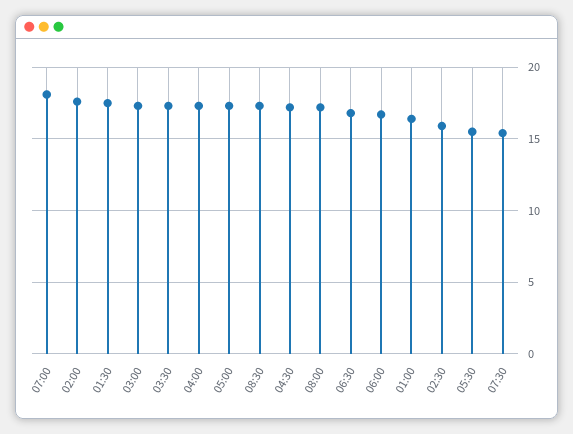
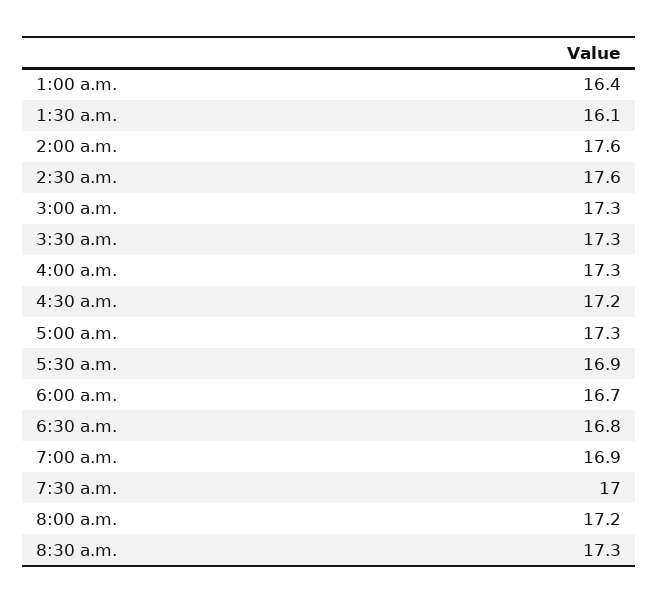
  {
-   "07:00": 18,
+   "07:00": 16.9,
    "02:00": 17.6,
-   "01:30": 17.5,
+   "01:30": 16.1,
    "03:00": 17.3,
    "03:30": 17.3,
    "04:00": 17.3,
    "05:00": 17.3,
    "08:30": 17.3,
    "04:30": 17.2,
    "08:00": 17.2,
    "06:30": 16.8,
    "06:00": 16.7,
    "01:00": 16.4,
-   "02:30": 16,
+   "02:30": 17.6,
-   "05:30": 15.5,
+   "05:30": 16.9,
-   "07:30": 15.5
+   "07:30": 17
  }

